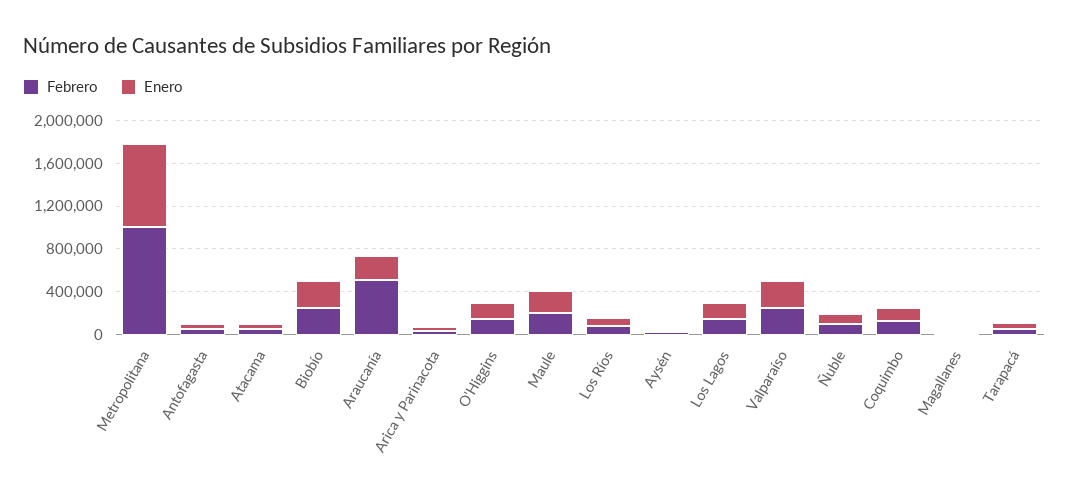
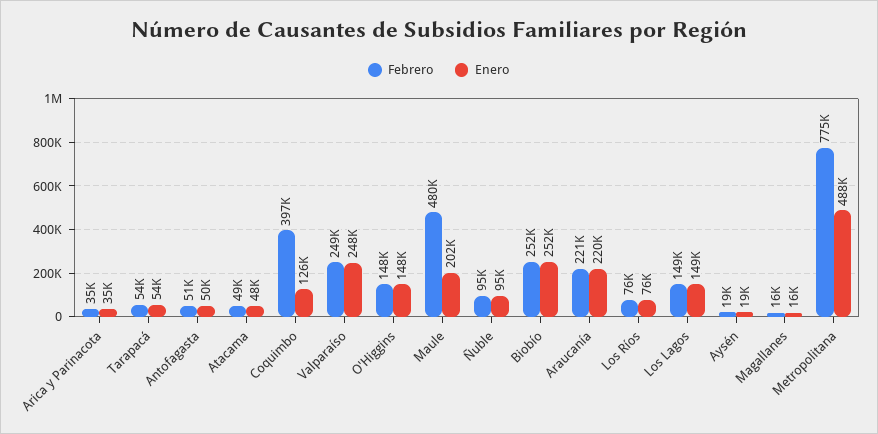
  {
    "Febrero": {
-     "Metropolitana": 1000000,
+     "Metropolitana": 775000,
      "Antofagasta": 51000,
      "Atacama": 49000,
      "Biobío": 252000,
-     "Araucanía": 500000,
+     "Araucanía": 221000,
      "Arica y Parinacota": 35000,
      "O'Higgins": 148000,
-     "Maule": 200000,
+     "Maule": 480000,
      "Los Ríos": 76000,
      "Aysén": 19000,
      "Los Lagos": 149000,
      "Valparaíso": 249000,
      "Ñuble": 95000,
-     "Coquimbo": 100000,
+     "Coquimbo": 397000,
      "Magallanes": 16000,
      "Tarapacá": 54000
    },
    "Enero": {
-     "Metropolitana": 800000,
+     "Metropolitana": 488000,
      "Antofagasta": 50000,
      "Atacama": 48000,
      "Biobío": 252000,
      "Araucanía": 220000,
      "Arica y Parinacota": 35000,
      "O'Higgins": 148000,
      "Maule": 202000,
      "Los Ríos": 76000,
      "Aysén": 19000,
      "Los Lagos": 149000,
      "Valparaíso": 248000,
      "Ñuble": 95000,
      "Coquimbo": 126000,
      "Magallanes": 16000,
      "Tarapacá": 54000
    }
  }

